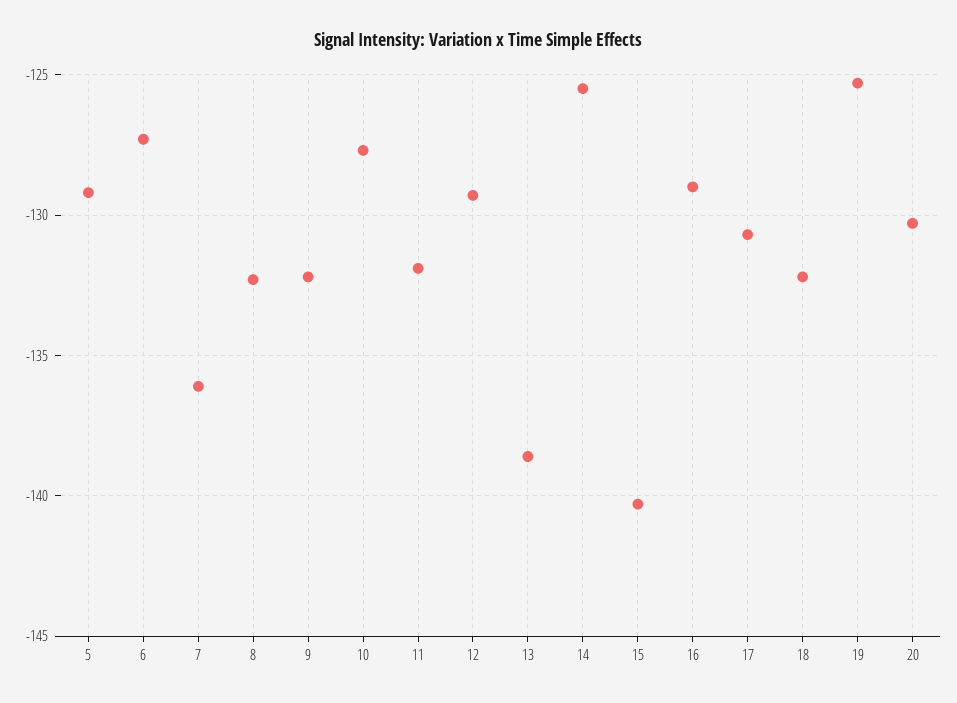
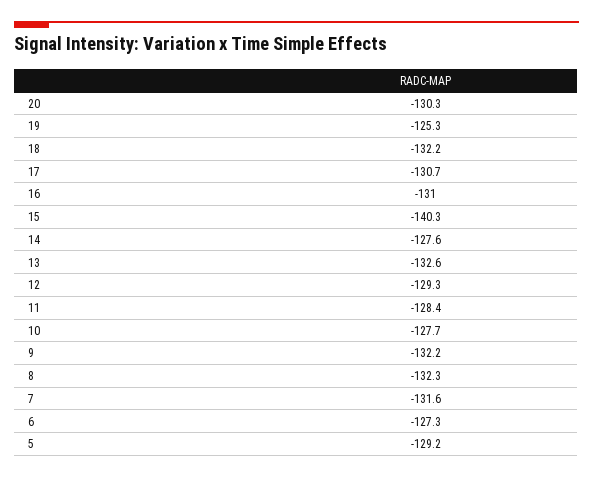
  {
    "5": -129.2,
    "6": -127.3,
-   "7": -136,
+   "7": -131.6,
    "8": -132.3,
    "9": -132.2,
    "10": -127.7,
-   "11": -132,
+   "11": -128.4,
    "12": -129.3,
-   "13": -138.5,
+   "13": -132.6,
-   "14": -125.5,
+   "14": -127.6,
    "15": -140.3,
-   "16": -129,
+   "16": -131,
    "17": -130.7,
    "18": -132.2,
    "19": -125.3,
    "20": -130.3
  }

